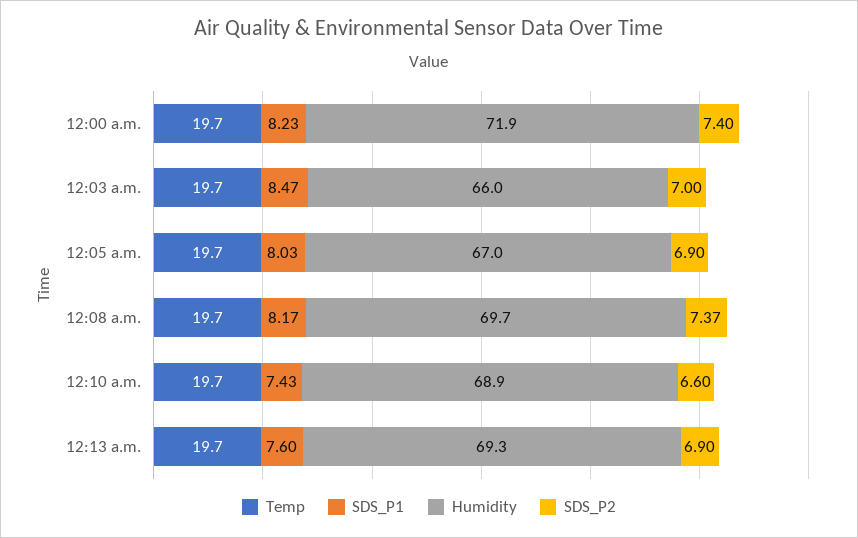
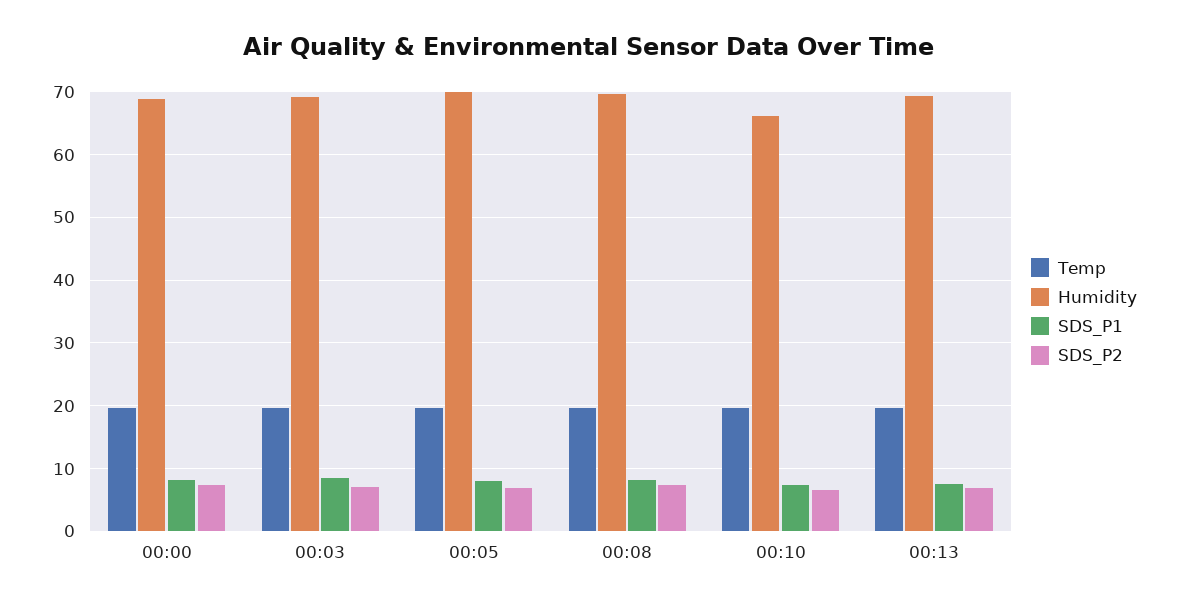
  {
    "Temp": {
      "12:00 a.m.": 19.7,
      "12:03 a.m.": 19.7,
      "12:05 a.m.": 19.7,
      "12:08 a.m.": 19.7,
      "12:10 a.m.": 19.7,
      "12:13 a.m.": 19.7
    },
    "SDS_P1": {
      "12:00 a.m.": 8.23,
      "12:03 a.m.": 8.47,
      "12:05 a.m.": 8.03,
      "12:08 a.m.": 8.17,
      "12:10 a.m.": 7.43,
      "12:13 a.m.": 7.6
    },
    "Humidity": {
-     "12:00 a.m.": 71.9,
+     "12:00 a.m.": 69,
-     "12:03 a.m.": 66,
+     "12:03 a.m.": 69,
-     "12:05 a.m.": 67,
+     "12:05 a.m.": 70,
      "12:08 a.m.": 69.7,
-     "12:10 a.m.": 68.9,
+     "12:10 a.m.": 66,
      "12:13 a.m.": 69.3
    },
    "SDS_P2": {
      "12:00 a.m.": 7.4,
      "12:03 a.m.": 7,
      "12:05 a.m.": 6.9,
      "12:08 a.m.": 7.37,
      "12:10 a.m.": 6.6,
      "12:13 a.m.": 6.9
    }
  }

